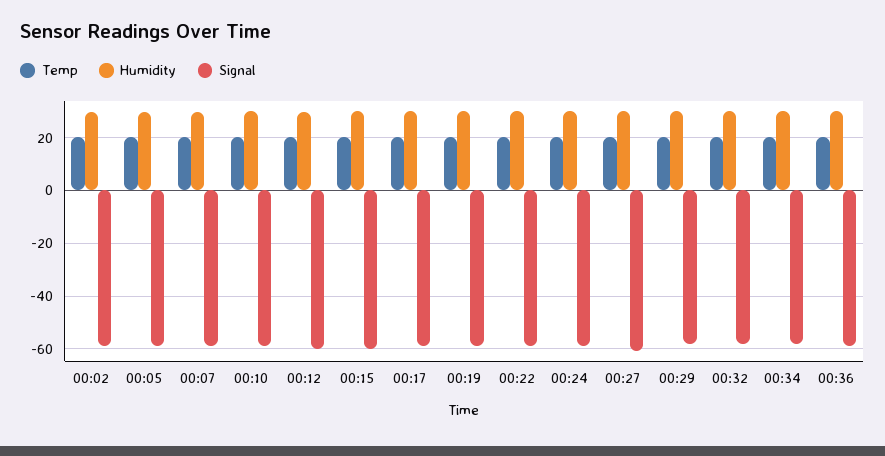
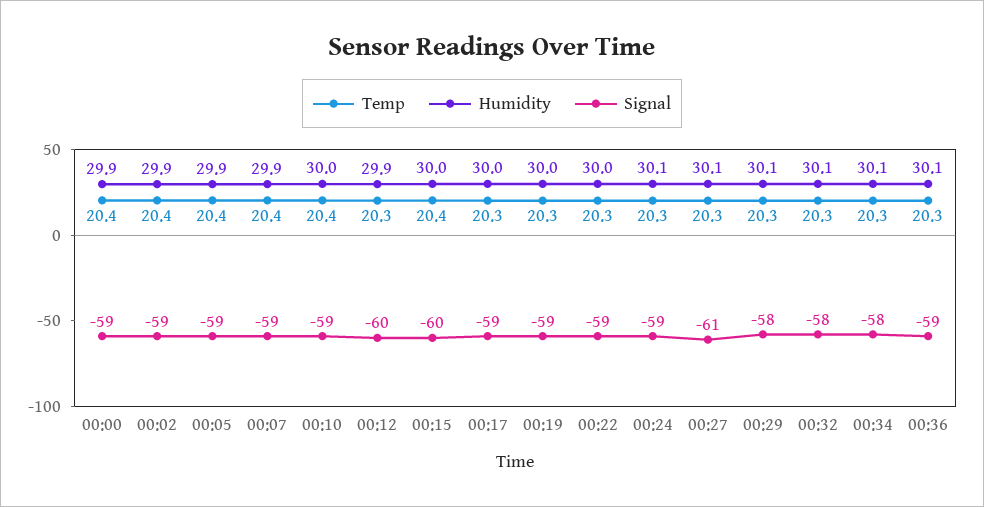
  {
    "Temp": {
      "00:02": 20.4,
      "00:05": 20.4,
      "00:07": 20.4,
      "00:10": 20.4,
      "00:12": 20.3,
      "00:15": 20.4,
      "00:17": 20.3,
      "00:19": 20.3,
      "00:22": 20.3,
      "00:24": 20.3,
      "00:27": 20.3,
      "00:29": 20.3,
      "00:32": 20.3,
      "00:34": 20.3,
-     "00:36": 20.3
+     "00:36": 20.3,
+     "00:00": 20.4
    },
    "Humidity": {
      "00:02": 29.9,
      "00:05": 29.9,
      "00:07": 29.9,
      "00:10": 30,
      "00:12": 29.9,
      "00:15": 30,
      "00:17": 30,
      "00:19": 30,
      "00:22": 30,
      "00:24": 30.1,
      "00:27": 30.1,
      "00:29": 30.1,
      "00:32": 30.1,
      "00:34": 30.1,
-     "00:36": 30.1
+     "00:36": 30.1,
+     "00:00": 29.9
    },
    "Signal": {
      "00:02": -59,
      "00:05": -59,
      "00:07": -59,
      "00:10": -59,
      "00:12": -60,
      "00:15": -60,
      "00:17": -59,
      "00:19": -59,
      "00:22": -59,
      "00:24": -59,
      "00:27": -61,
      "00:29": -58,
      "00:32": -58,
      "00:34": -58,
-     "00:36": -59
+     "00:36": -59,
+     "00:00": -59
    }
  }

